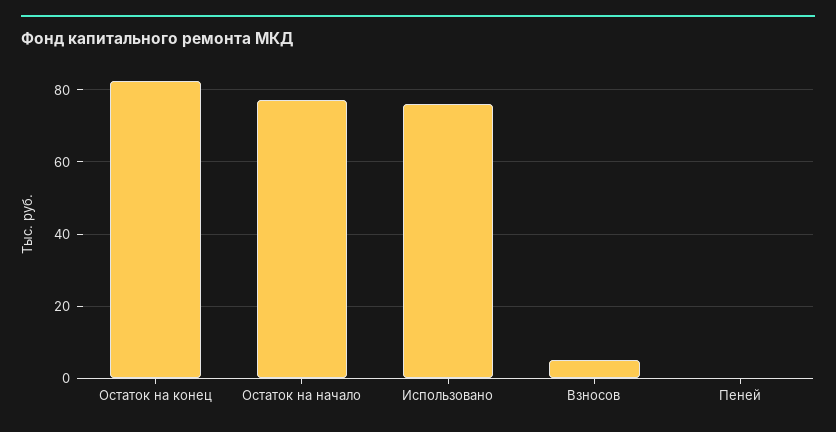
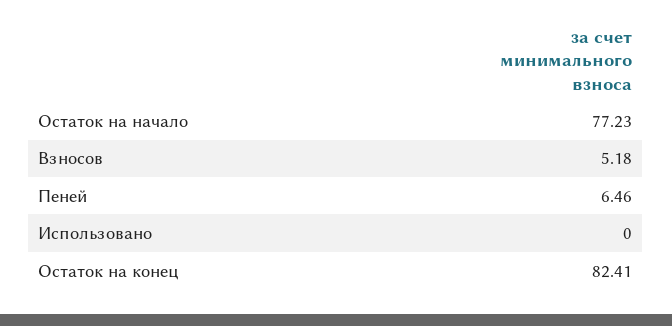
  {
    "Остаток на конец": 82.41,
    "Остаток на начало": 77.23,
-   "Использовано": 76,
+   "Использовано": 0,
    "Взносов": 5.18,
-   "Пеней": 0
+   "Пеней": 6.46
  }

